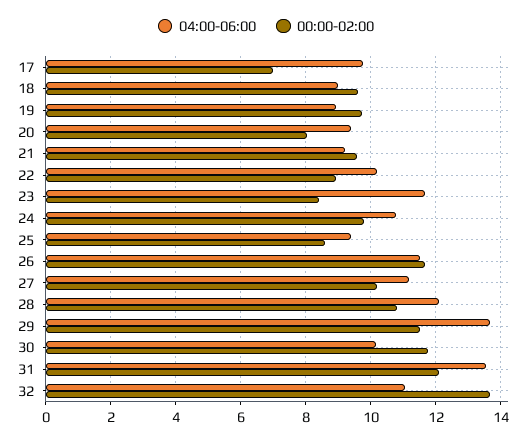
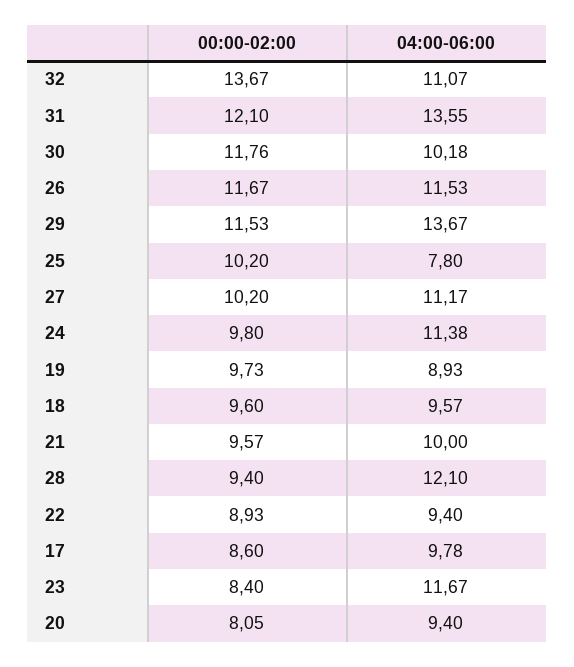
  {
    "04:00-06:00": {
      "17": 9.78,
-     "18": 9,
+     "18": 9.57,
      "19": 8.93,
      "20": 9.4,
-     "21": 9.2,
+     "21": 10,
-     "22": 10.2,
+     "22": 9.4,
      "23": 11.67,
-     "24": 10.8,
+     "24": 11.38,
-     "25": 9.4,
+     "25": 7.8,
      "26": 11.53,
      "27": 11.17,
      "28": 12.1,
      "29": 13.67,
      "30": 10.18,
      "31": 13.55,
      "32": 11.07
    },
    "00:00-02:00": {
-     "17": 7,
+     "17": 8.6,
      "18": 9.6,
      "19": 9.73,
      "20": 8.05,
      "21": 9.57,
      "22": 8.93,
      "23": 8.4,
      "24": 9.8,
-     "25": 8.6,
+     "25": 10.2,
      "26": 11.67,
      "27": 10.2,
-     "28": 10.8,
+     "28": 9.4,
      "29": 11.53,
      "30": 11.76,
      "31": 12.1,
      "32": 13.67
    }
  }

